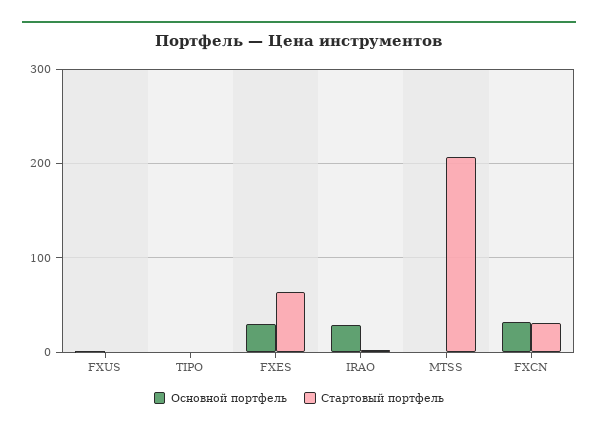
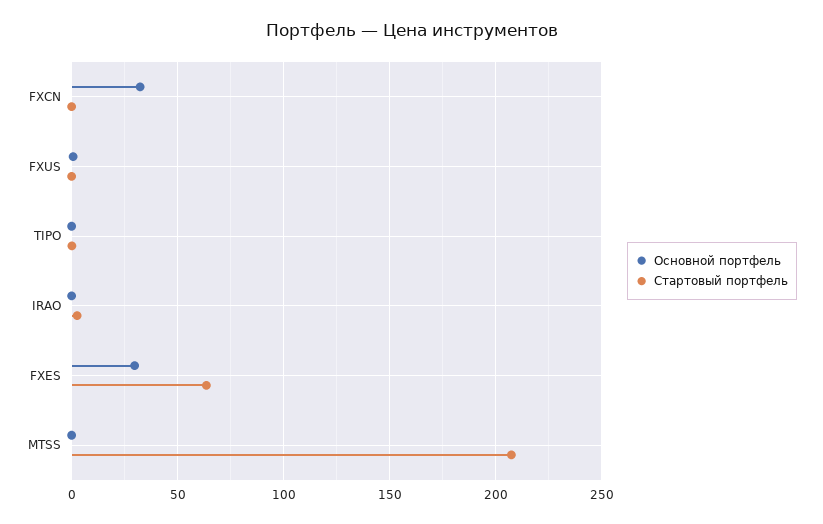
  {
    "Основной портфель": {
      "FXUS": 0,
      "TIPO": 0,
      "FXES": 30,
-     "IRAO": 30,
+     "IRAO": 0,
      "MTSS": 0,
      "FXCN": 30
    },
    "Стартовый портфель": {
      "FXUS": 0,
      "TIPO": 0,
      "FXES": 65,
      "IRAO": 5,
      "MTSS": 205,
-     "FXCN": 30
+     "FXCN": 0
    }
  }

